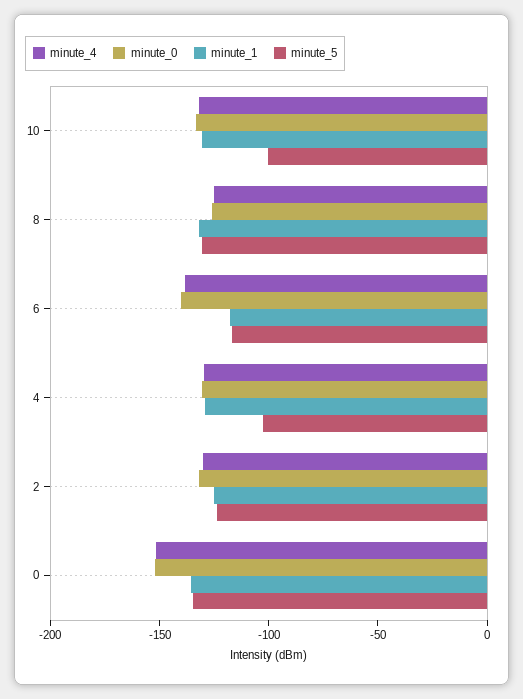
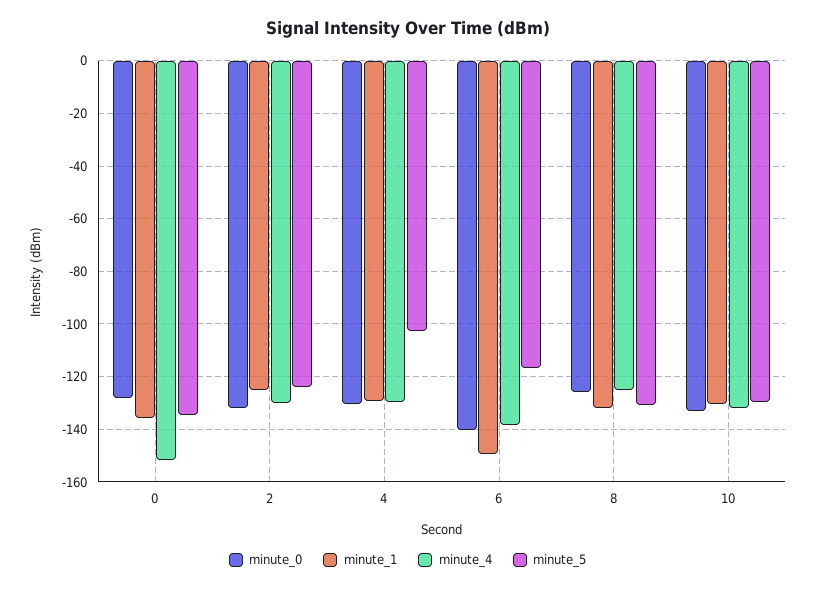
  {
    "minute_4": {
      "10": -132.5,
      "8": -125,
      "6": -137.5,
      "4": -130,
      "2": -130,
      "0": -152.5
    },
    "minute_0": {
      "10": -132.5,
      "8": -125,
      "6": -140,
      "4": -130,
      "2": -132.5,
-     "0": -150
+     "0": -127.5
    },
    "minute_1": {
      "10": -130,
      "8": -132.5,
-     "6": -120,
+     "6": -150,
      "4": -130,
      "2": -125,
      "0": -135
    },
    "minute_5": {
-     "10": -100,
+     "10": -130,
      "8": -130,
      "6": -117.5,
      "4": -102.5,
      "2": -125,
      "0": -135
    }
  }

